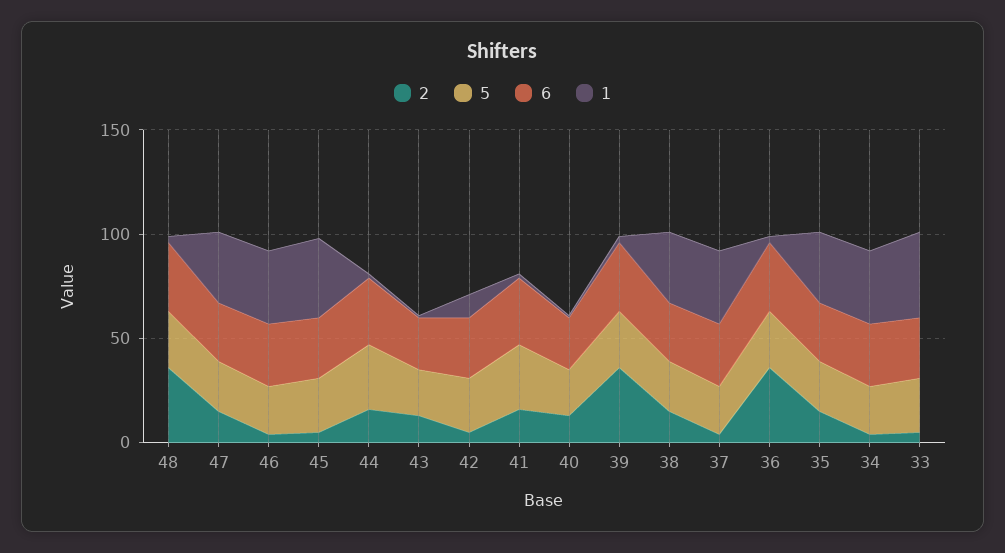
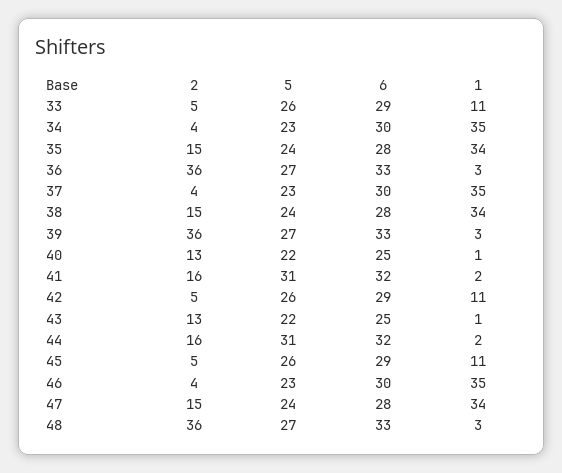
  {
    "2": {
      "48": 36,
      "47": 15,
      "46": 4,
      "45": 5,
      "44": 16,
      "43": 13,
      "42": 5,
      "41": 16,
      "40": 13,
      "39": 36,
      "38": 15,
      "37": 4,
      "36": 36,
      "35": 15,
      "34": 4,
      "33": 5
    },
    "5": {
      "48": 27,
      "47": 24,
      "46": 23,
      "45": 26,
      "44": 31,
      "43": 22,
      "42": 26,
      "41": 31,
      "40": 22,
      "39": 27,
      "38": 24,
      "37": 23,
      "36": 27,
      "35": 24,
      "34": 23,
      "33": 26
    },
    "6": {
      "48": 33,
      "47": 28,
      "46": 30,
      "45": 29,
      "44": 32,
      "43": 25,
      "42": 29,
      "41": 32,
      "40": 25,
      "39": 33,
      "38": 28,
      "37": 30,
      "36": 33,
      "35": 28,
      "34": 30,
      "33": 29
    },
    "1": {
      "48": 3,
      "47": 34,
      "46": 35,
-     "45": 40,
+     "45": 11,
      "44": 2,
      "43": 1,
      "42": 11,
      "41": 2,
      "40": 1,
      "39": 3,
      "38": 34,
      "37": 35,
      "36": 3,
      "35": 34,
      "34": 35,
-     "33": 40
+     "33": 11
    }
  }

